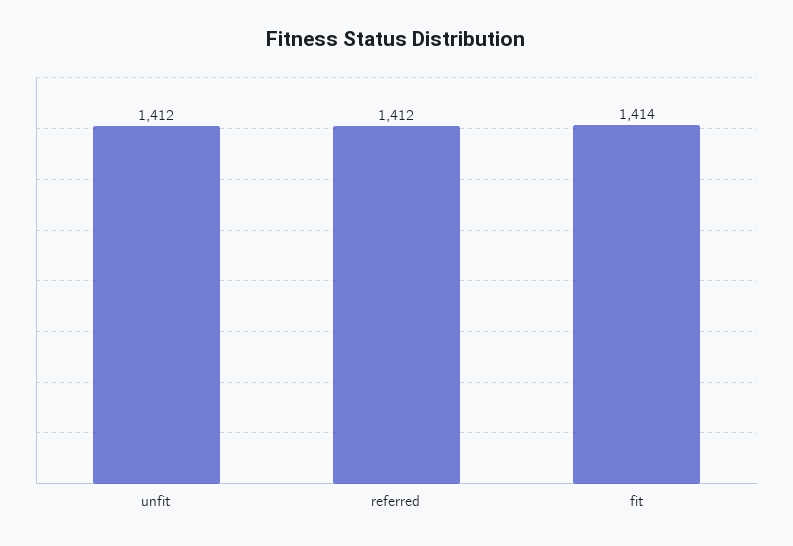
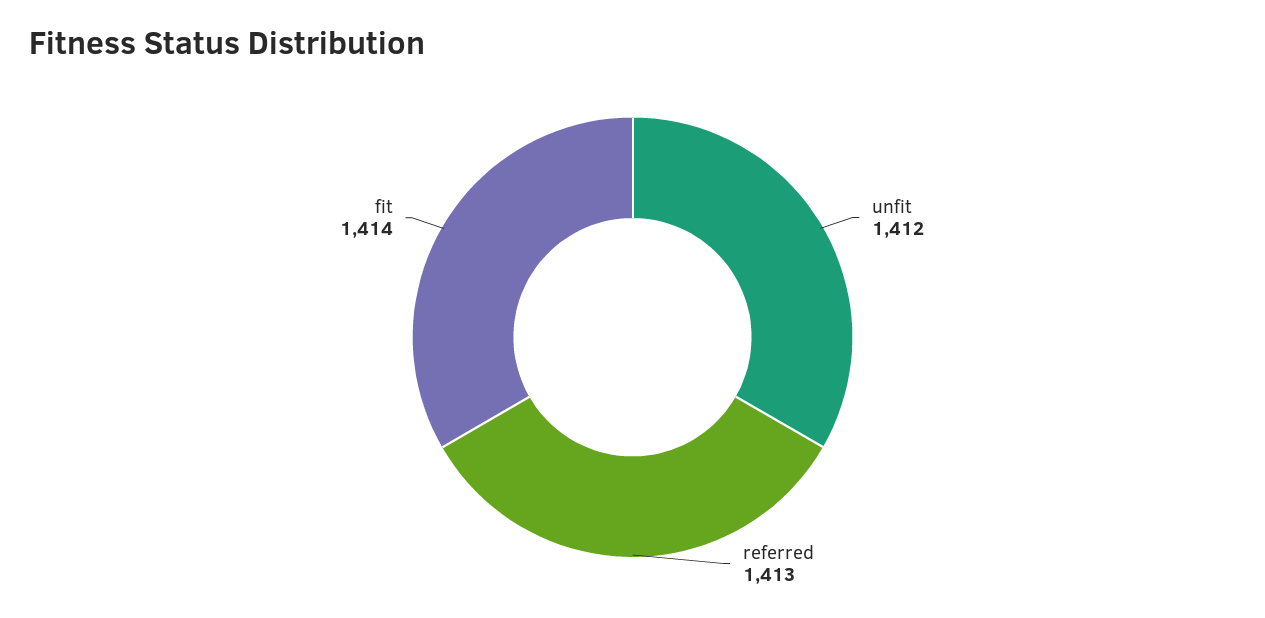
  {
    "unfit": 1412,
-   "referred": 1412,
+   "referred": 1413,
    "fit": 1414
  }

